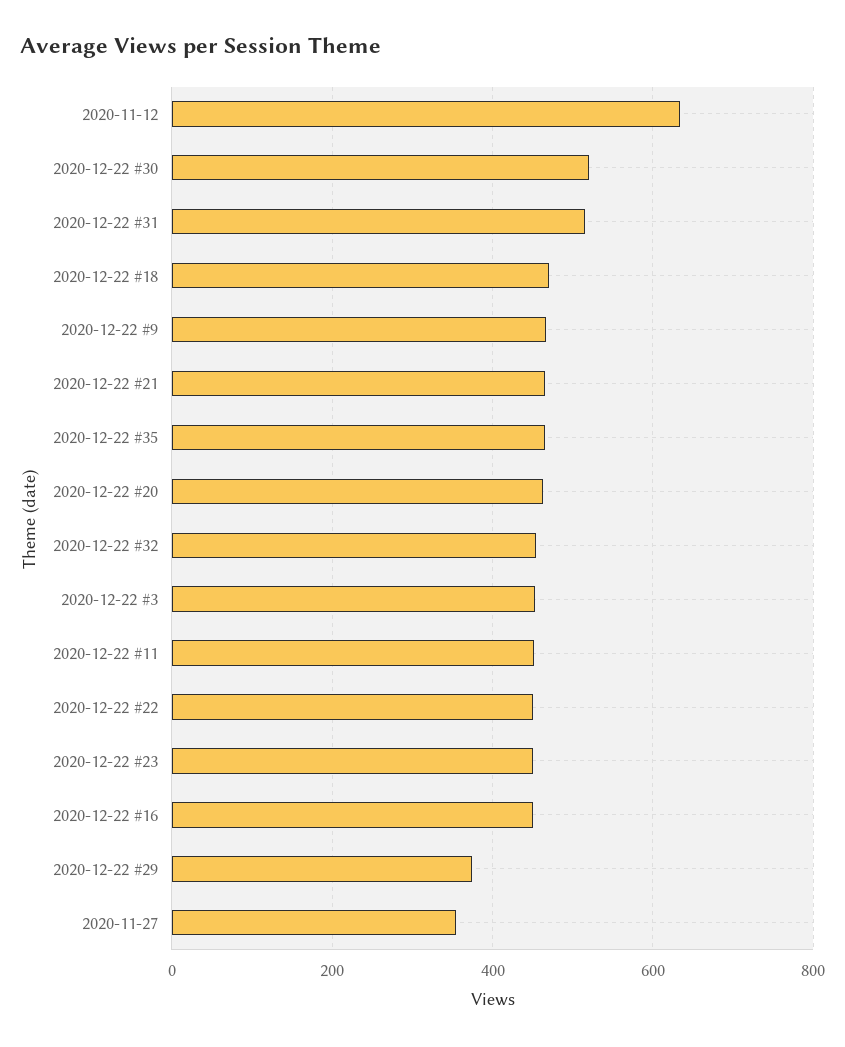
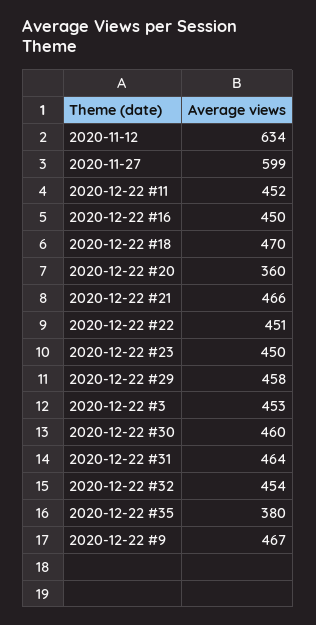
  {
    "2020-11-12": 634,
-   "2020-12-22 #30": 520,
+   "2020-12-22 #30": 460,
-   "2020-12-22 #31": 520,
+   "2020-12-22 #31": 464,
    "2020-12-22 #18": 470,
    "2020-12-22 #9": 467,
    "2020-12-22 #21": 466,
-   "2020-12-22 #35": 460,
+   "2020-12-22 #35": 380,
-   "2020-12-22 #20": 460,
+   "2020-12-22 #20": 360,
    "2020-12-22 #32": 454,
    "2020-12-22 #3": 453,
    "2020-12-22 #11": 452,
    "2020-12-22 #22": 451,
    "2020-12-22 #23": 450,
    "2020-12-22 #16": 450,
-   "2020-12-22 #29": 380,
+   "2020-12-22 #29": 458,
-   "2020-11-27": 360
+   "2020-11-27": 599
  }

